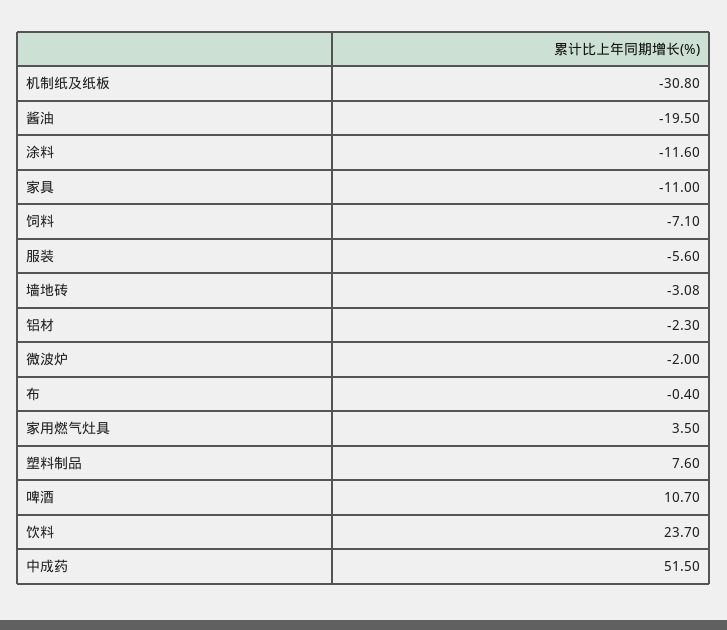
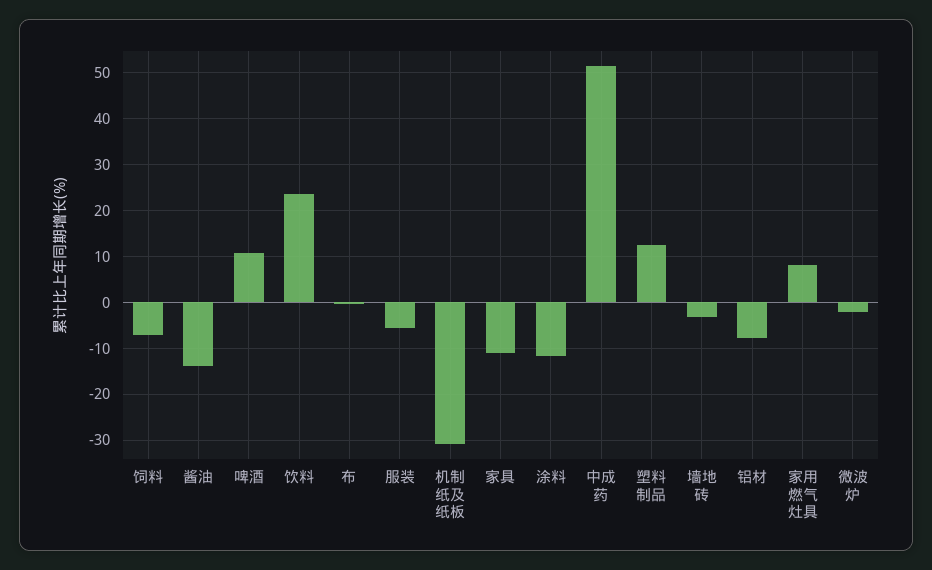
  {
    "机制纸及纸板": -30.8,
-   "酱油": -19.5,
+   "酱油": -14,
    "涂料": -11.6,
    "家具": -11,
    "饲料": -7.1,
    "服装": -5.6,
    "墙地砖": -3.08,
-   "铝材": -2.3,
+   "铝材": -8,
    "微波炉": -2,
    "布": -0.4,
-   "家用燃气灶具": 3.5,
+   "家用燃气灶具": 8,
-   "塑料制品": 7.6,
+   "塑料制品": 12,
    "啤酒": 10.7,
    "饮料": 23.7,
    "中成药": 51.5
  }

